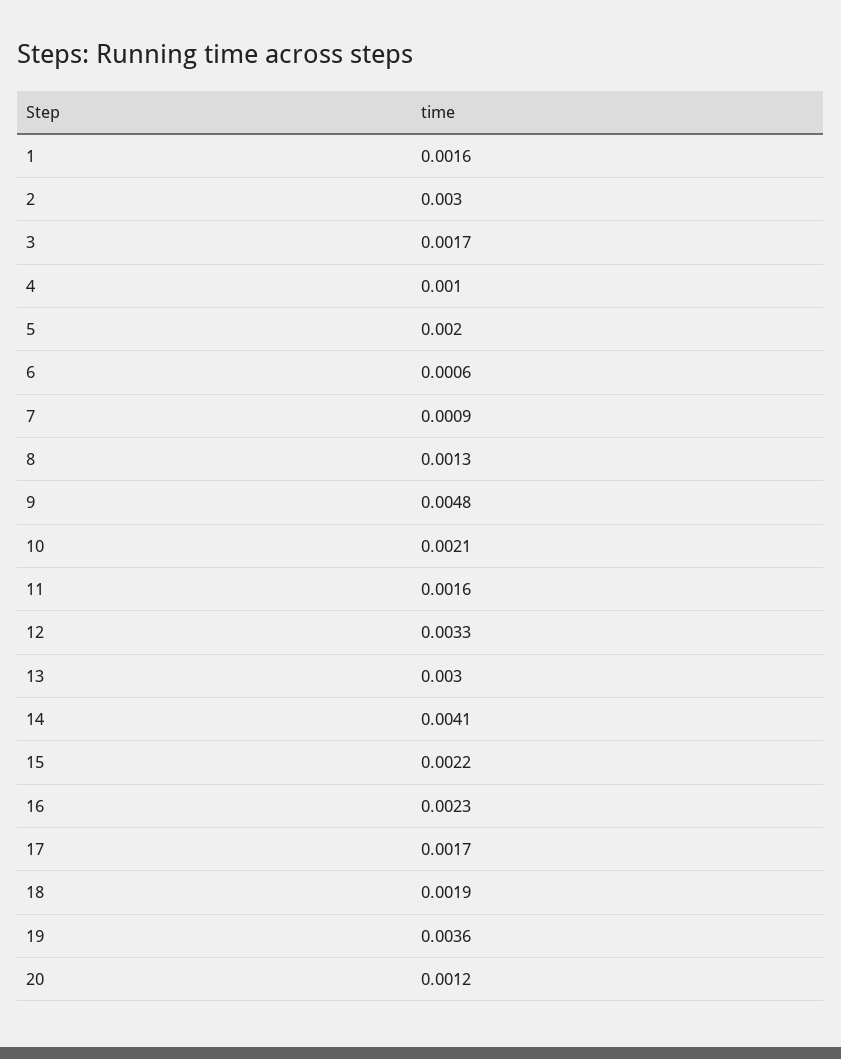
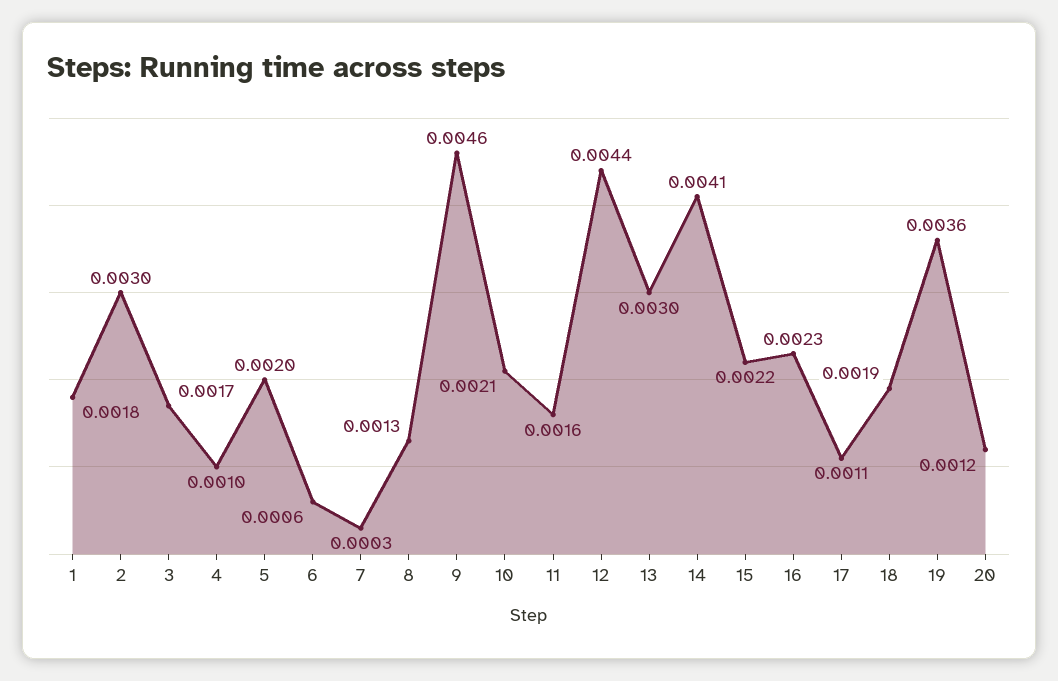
  {
-   "1": 0.0016,
+   "1": 0.0018,
    "2": 0.003,
    "3": 0.0017,
    "4": 0.001,
    "5": 0.002,
    "6": 0.0006,
-   "7": 0.0009,
+   "7": 0.0003,
    "8": 0.0013,
-   "9": 0.0048,
+   "9": 0.0046,
    "10": 0.0021,
    "11": 0.0016,
-   "12": 0.0033,
+   "12": 0.0044,
    "13": 0.003,
    "14": 0.0041,
    "15": 0.0022,
    "16": 0.0023,
-   "17": 0.0017,
+   "17": 0.0011,
    "18": 0.0019,
    "19": 0.0036,
    "20": 0.0012
  }

